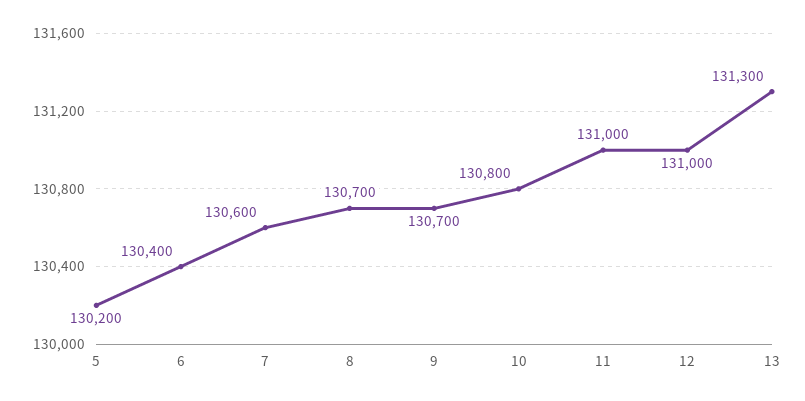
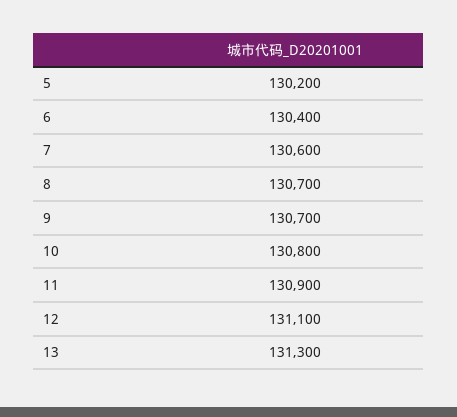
  {
    "5": 130200,
    "6": 130400,
    "7": 130600,
    "8": 130700,
    "9": 130700,
    "10": 130800,
-   "11": 131000,
+   "11": 130900,
-   "12": 131000,
+   "12": 131100,
    "13": 131300
  }

